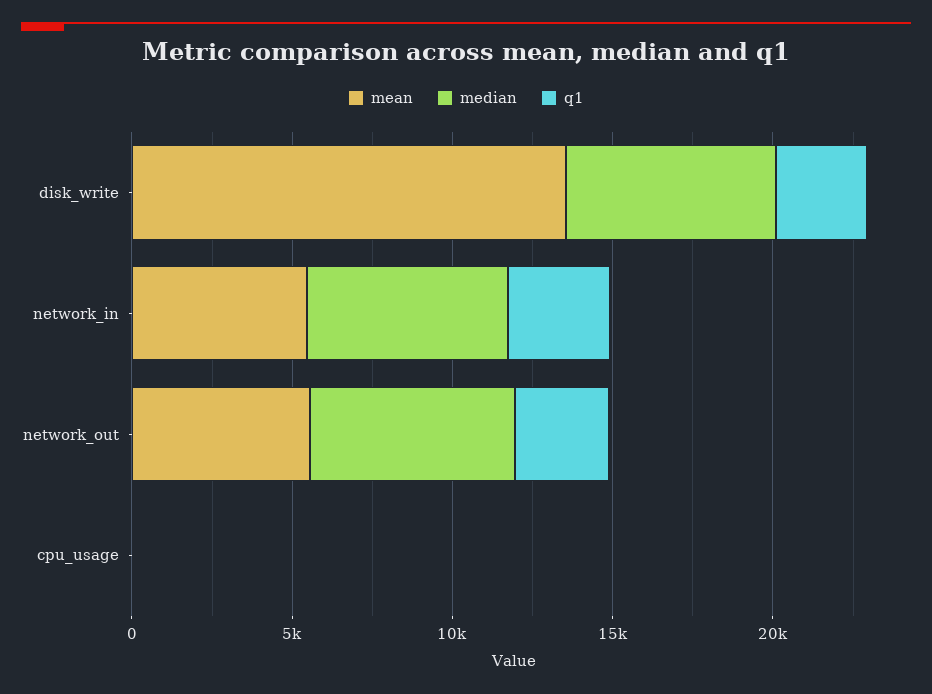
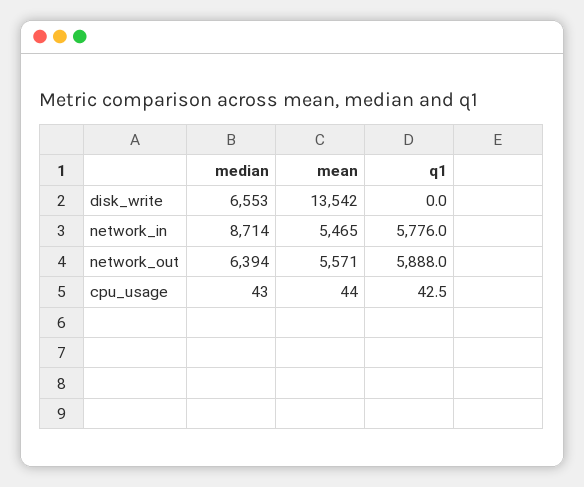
  {
    "mean": {
      "disk_write": 13542,
      "network_in": 5465,
      "network_out": 5571,
      "cpu_usage": 44
    },
    "median": {
      "disk_write": 6553,
-     "network_in": 6000,
+     "network_in": 8714,
      "network_out": 6394,
      "cpu_usage": 43
    },
    "q1": {
-     "disk_write": 3000,
+     "disk_write": 0,
-     "network_in": 3000,
+     "network_in": 5776,
-     "network_out": 3000,
+     "network_out": 5888,
      "cpu_usage": 42.5
    }
  }

